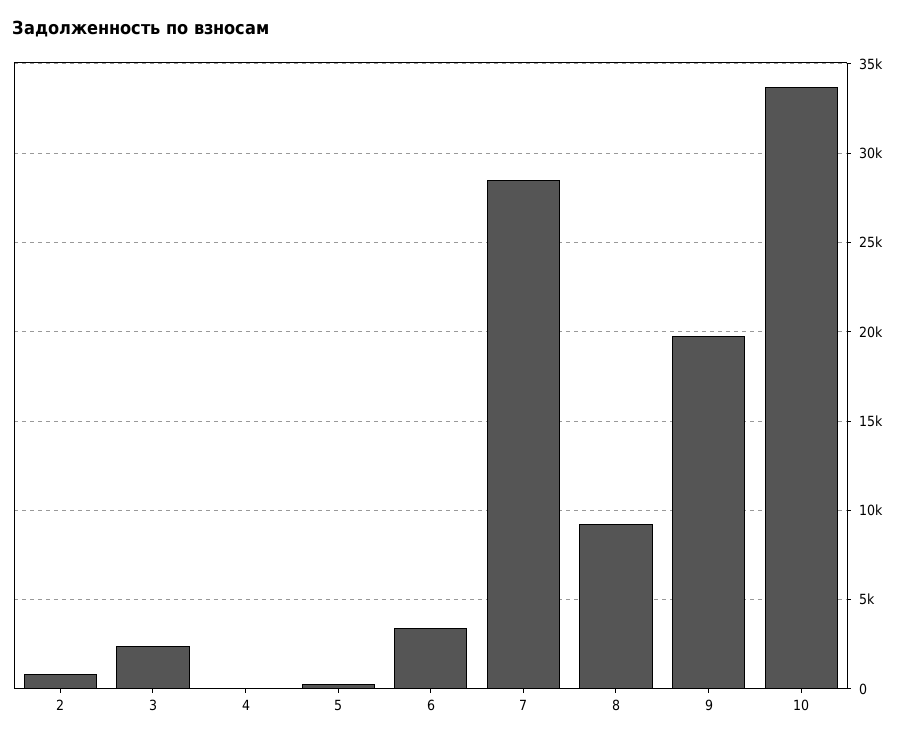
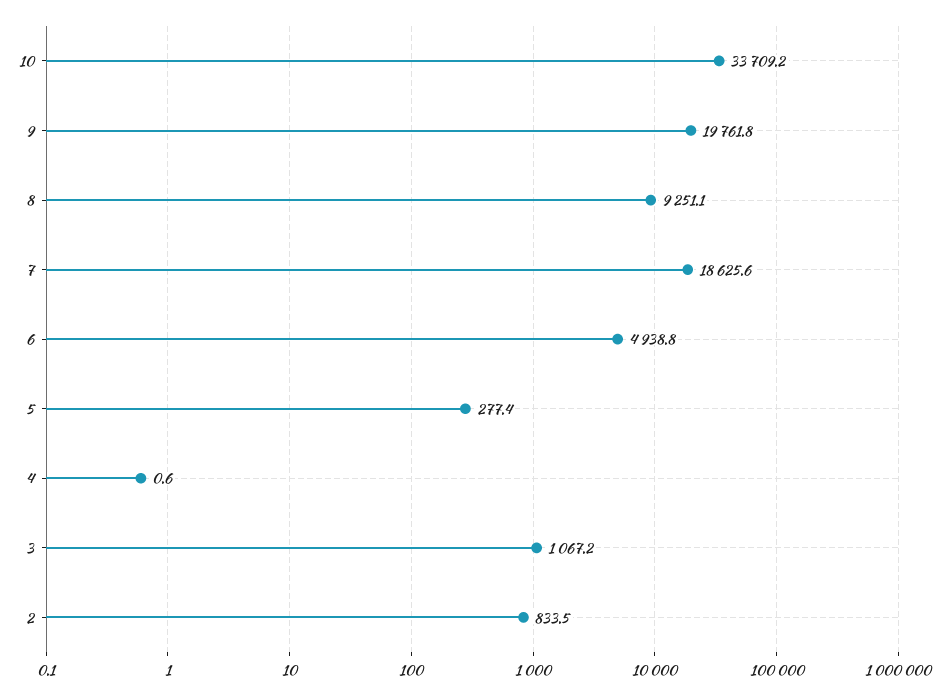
  {
    "2": 833.5,
-   "3": 2500,
+   "3": 1067.2,
    "4": 0.6,
    "5": 277.4,
-   "6": 3500,
+   "6": 4938.8,
-   "7": 28500,
+   "7": 18625.6,
    "8": 9251.1,
    "9": 19761.8,
    "10": 33709.2
  }

